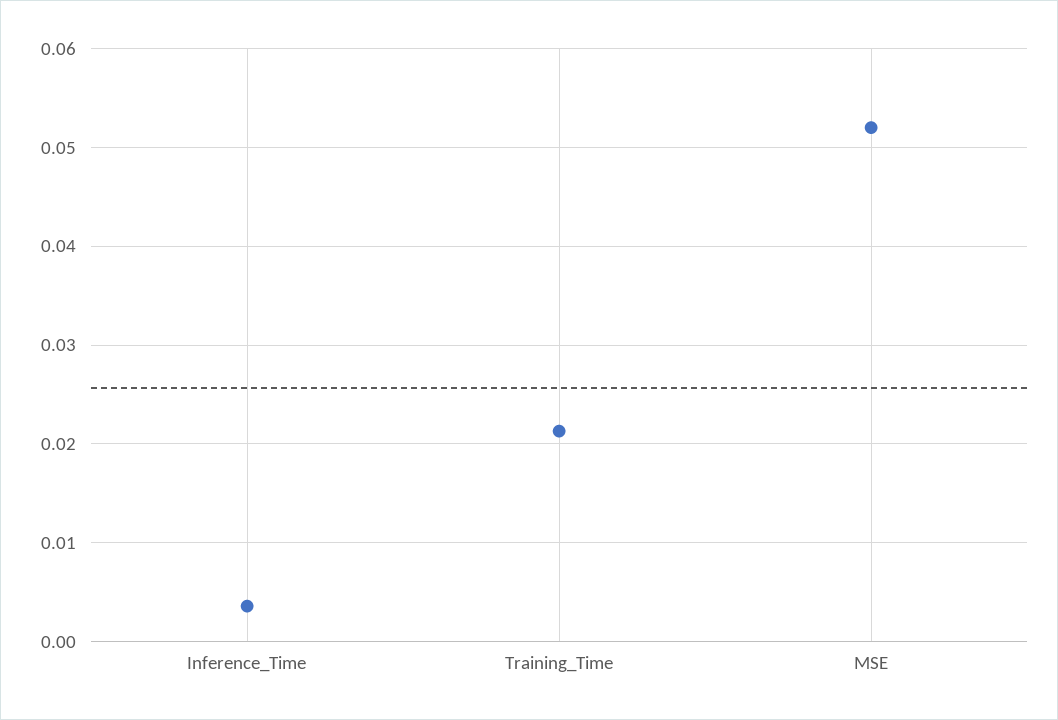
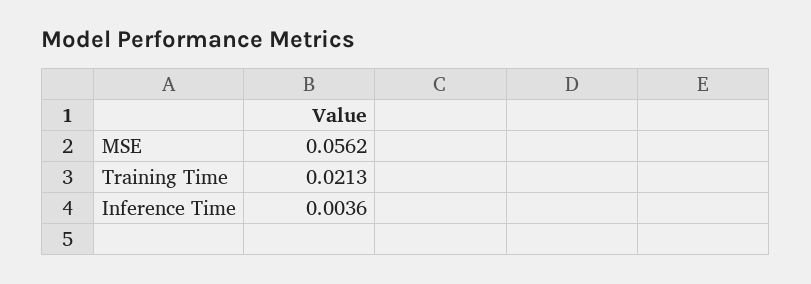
  {
    "Inference_Time": 0.0036,
    "Training_Time": 0.0213,
-   "MSE": 0.052
+   "MSE": 0.0562
  }

